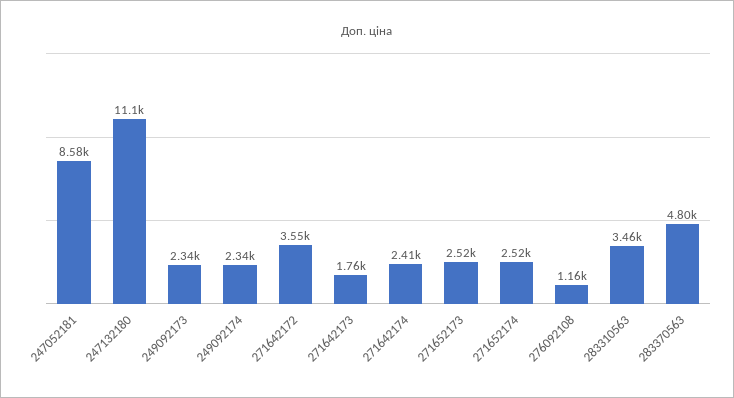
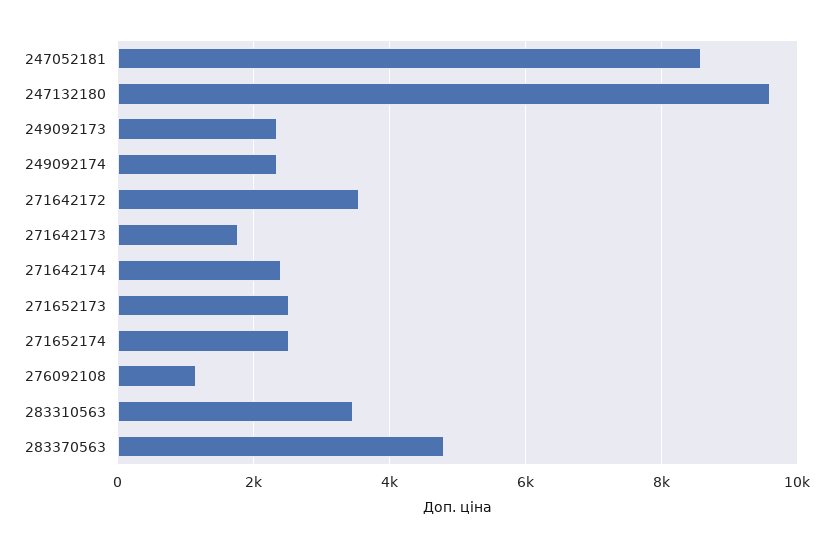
  {
    "247052181": 8580,
-   "247132180": 11100,
+   "247132180": 9600,
    "249092173": 2340,
    "249092174": 2340,
    "271642172": 3550,
    "271642173": 1760,
    "271642174": 2410,
    "271652173": 2520,
    "271652174": 2520,
    "276092108": 1160,
    "283310563": 3460,
    "283370563": 4800
  }

